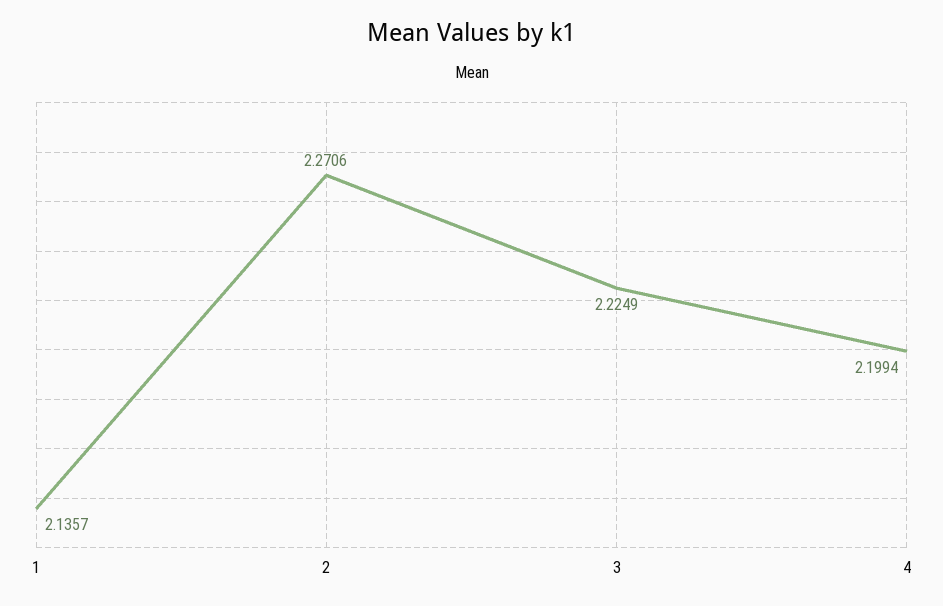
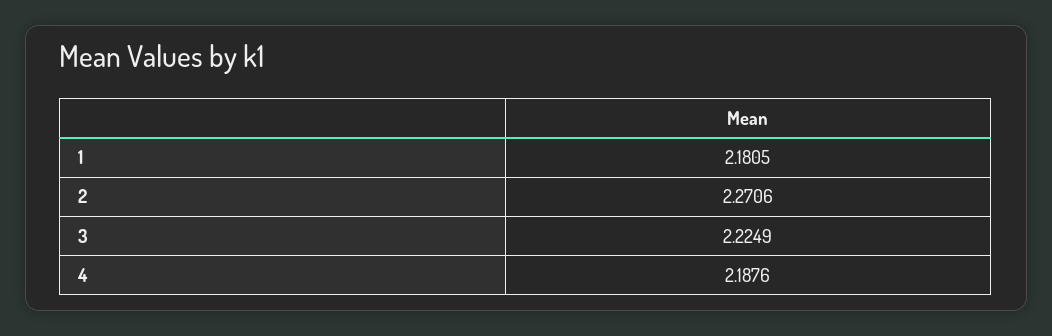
  {
-   "1": 2.1357,
+   "1": 2.1805,
    "2": 2.2706,
    "3": 2.2249,
-   "4": 2.1994
+   "4": 2.1876
  }

